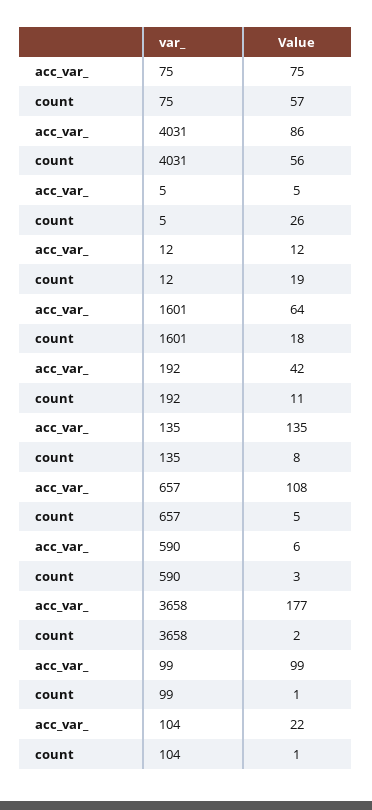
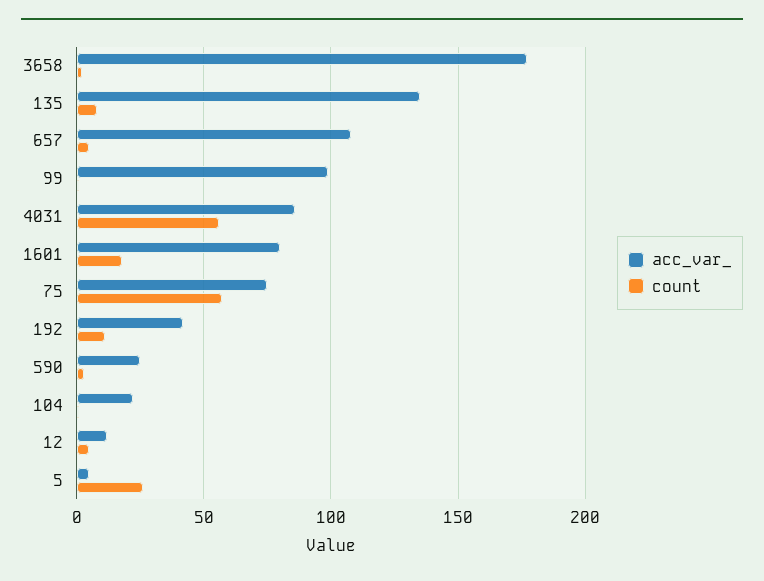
  {
    "acc_var_": {
      "75": 75,
      "4031": 86,
      "5": 5,
      "12": 12,
-     "1601": 64,
+     "1601": 80,
      "192": 42,
      "135": 135,
      "657": 108,
-     "590": 6,
+     "590": 25,
      "3658": 177,
      "99": 99,
      "104": 22
    },
    "count": {
      "75": 57,
      "4031": 56,
      "5": 26,
-     "12": 19,
+     "12": 5,
      "1601": 18,
      "192": 11,
      "135": 8,
      "657": 5,
      "590": 3,
      "3658": 2,
      "99": 1,
      "104": 1
    }
  }

